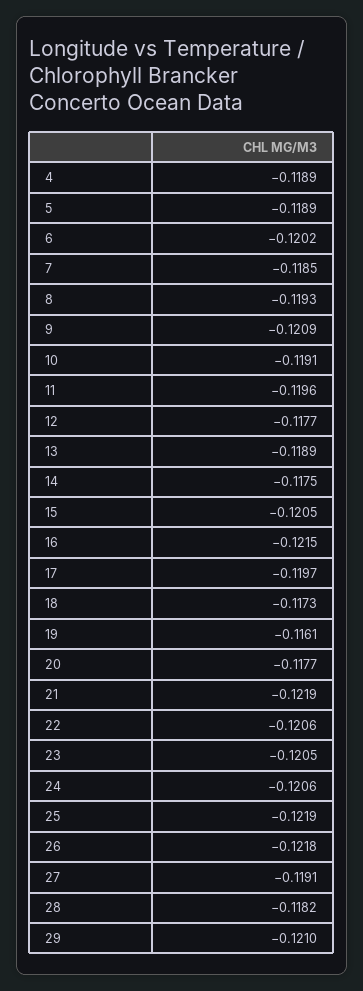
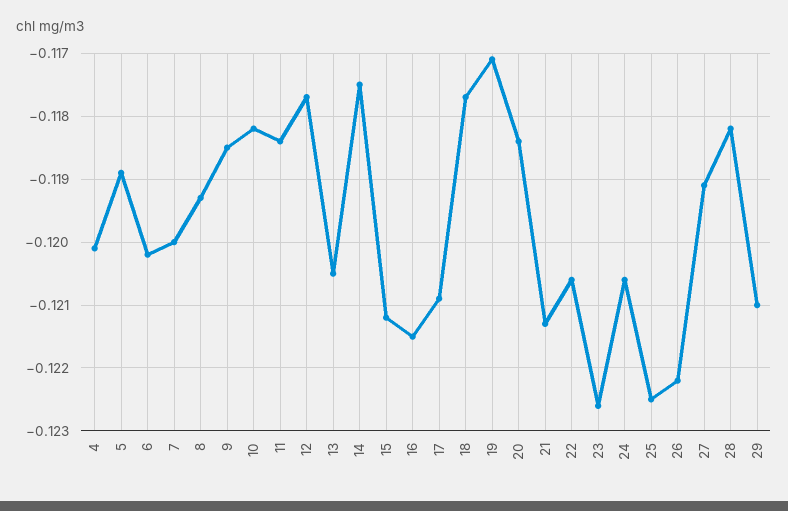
  {
-   "4": -0.1189,
+   "4": -0.1201,
    "5": -0.1189,
    "6": -0.1202,
-   "7": -0.1185,
+   "7": -0.12,
    "8": -0.1193,
-   "9": -0.1209,
+   "9": -0.1185,
-   "10": -0.1191,
+   "10": -0.1182,
-   "11": -0.1196,
+   "11": -0.1184,
    "12": -0.1177,
-   "13": -0.1189,
+   "13": -0.1205,
    "14": -0.1175,
-   "15": -0.1205,
+   "15": -0.1212,
    "16": -0.1215,
-   "17": -0.1197,
+   "17": -0.1209,
-   "18": -0.1173,
+   "18": -0.1177,
-   "19": -0.1161,
+   "19": -0.1171,
-   "20": -0.1177,
+   "20": -0.1184,
-   "21": -0.1219,
+   "21": -0.1213,
    "22": -0.1206,
-   "23": -0.1205,
+   "23": -0.1226,
    "24": -0.1206,
-   "25": -0.1219,
+   "25": -0.1225,
-   "26": -0.1218,
+   "26": -0.1222,
    "27": -0.1191,
    "28": -0.1182,
    "29": -0.121
  }

